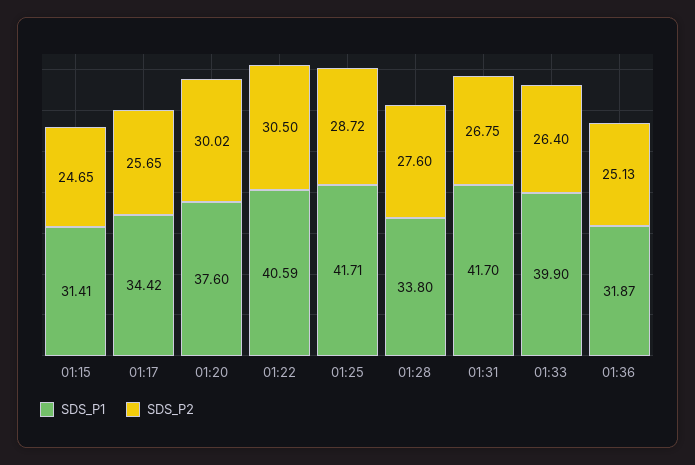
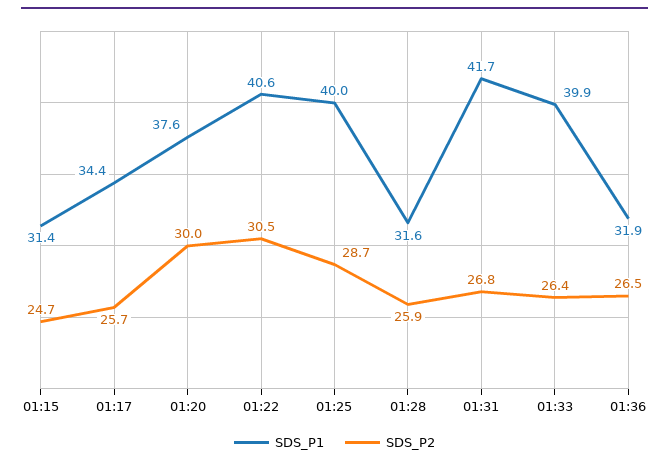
  {
    "SDS_P1": {
      "01:15": 31.41,
      "01:17": 34.42,
      "01:20": 37.6,
      "01:22": 40.59,
-     "01:25": 41.71,
+     "01:25": 40,
-     "01:28": 33.8,
+     "01:28": 31.6,
      "01:31": 41.7,
      "01:33": 39.9,
      "01:36": 31.87
    },
    "SDS_P2": {
      "01:15": 24.65,
      "01:17": 25.65,
      "01:20": 30.02,
      "01:22": 30.5,
      "01:25": 28.72,
-     "01:28": 27.6,
+     "01:28": 25.9,
      "01:31": 26.75,
      "01:33": 26.4,
-     "01:36": 25.13
+     "01:36": 26.5
    }
  }

